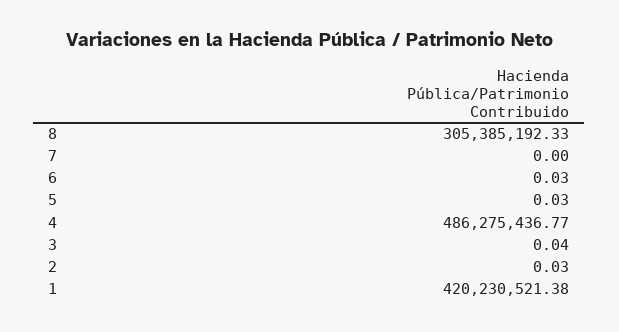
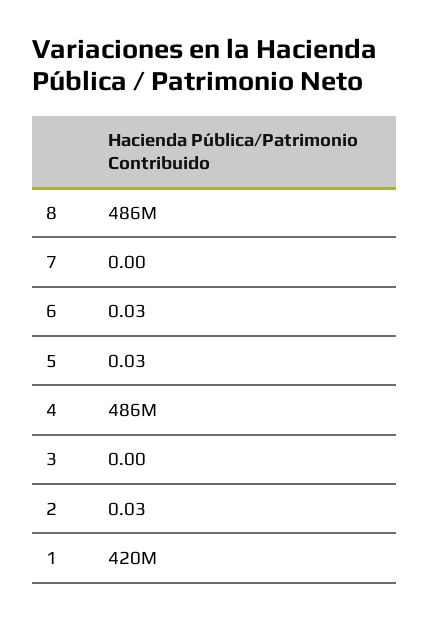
  {
-   "8": 305385192.33,
+   "8": 486000000,
    "7": 0,
    "6": 0.03,
    "5": 0.03,
    "4": 486275436.77,
-   "3": 0.04,
+   "3": 0,
    "2": 0.03,
    "1": 420230521.38
  }

